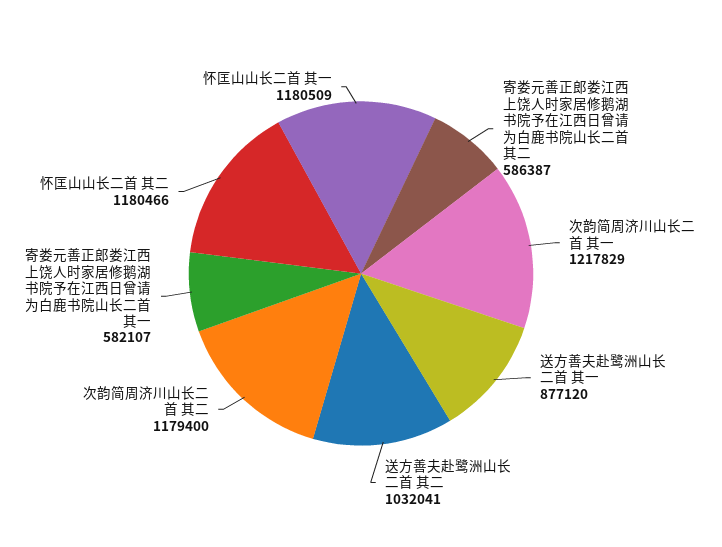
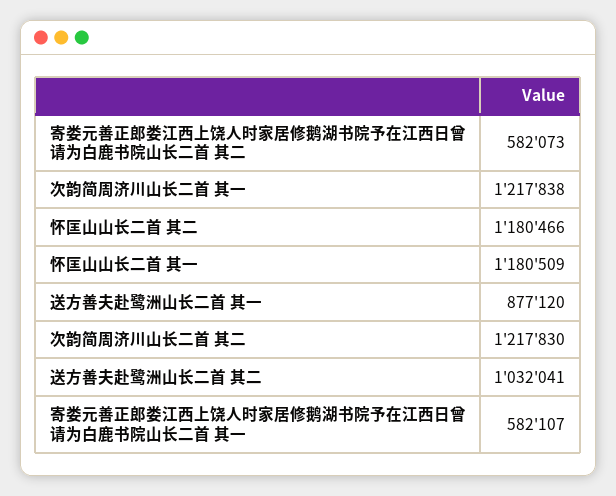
  {
-   "寄娄元善正郎娄江西上饶人时家居修鹅湖书院予在江西日曾请为白鹿书院山长二首 其二": 586387,
+   "寄娄元善正郎娄江西上饶人时家居修鹅湖书院予在江西日曾请为白鹿书院山长二首 其二": 582073,
-   "次韵简周济川山长二首 其一": 1217829,
+   "次韵简周济川山长二首 其一": 1217838,
    "送方善夫赴鹭洲山长二首 其一": 877120,
    "送方善夫赴鹭洲山长二首 其二": 1032041,
-   "次韵简周济川山长二首 其二": 1179400,
+   "次韵简周济川山长二首 其二": 1217830,
    "寄娄元善正郎娄江西上饶人时家居修鹅湖书院予在江西日曾请为白鹿书院山长二首 其一": 582107,
    "怀匡山山长二首 其二": 1180466,
    "怀匡山山长二首 其一": 1180509
  }

